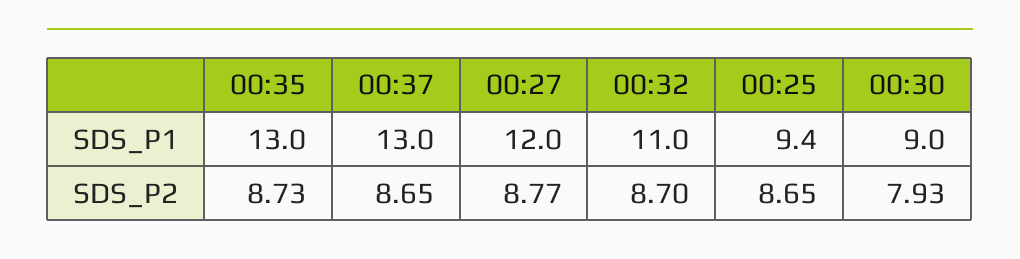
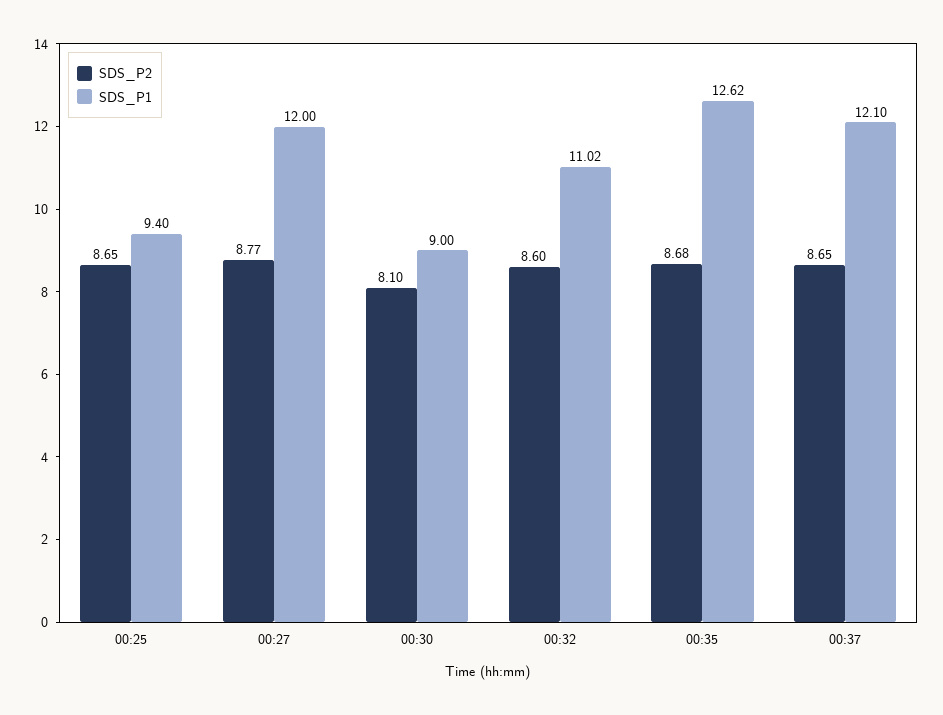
  {
    "SDS_P1": {
-     "00:35": 13,
+     "00:35": 12.62,
-     "00:37": 13,
+     "00:37": 12.1,
      "00:27": 12,
      "00:32": 11.02,
      "00:25": 9.4,
      "00:30": 9
    },
    "SDS_P2": {
-     "00:35": 8.73,
+     "00:35": 8.68,
      "00:37": 8.65,
      "00:27": 8.77,
-     "00:32": 8.7,
+     "00:32": 8.6,
      "00:25": 8.65,
-     "00:30": 7.93
+     "00:30": 8.1
    }
  }

